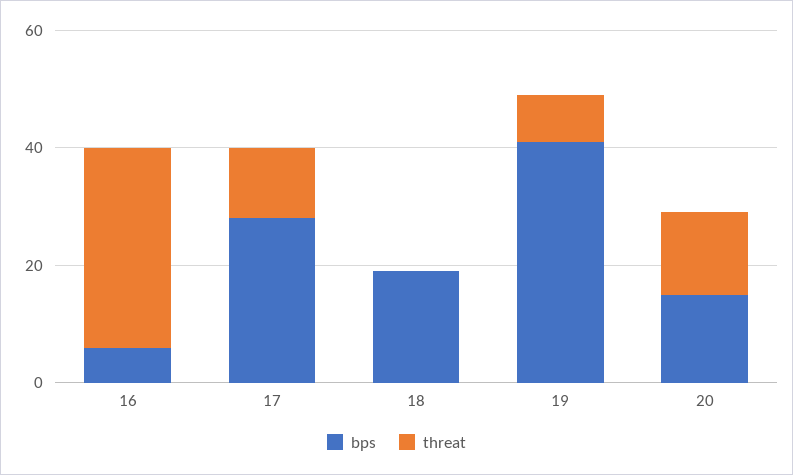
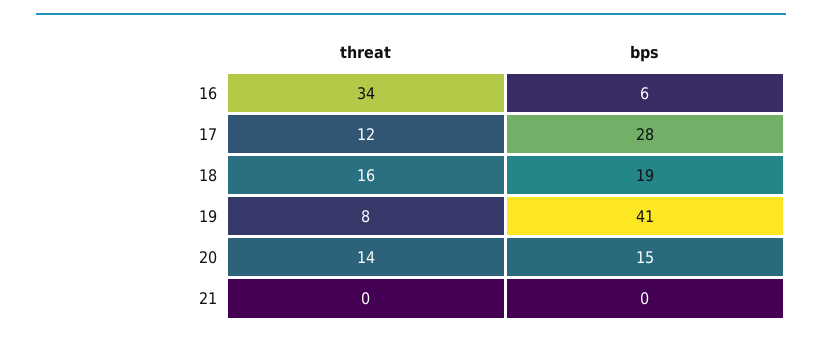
  {
    "bps": {
      "16": 6,
      "17": 28,
      "18": 19,
      "19": 41,
-     "20": 15
+     "20": 15,
+     "21": 0
    },
    "threat": {
      "16": 34,
      "17": 12,
-     "18": 0,
+     "18": 16,
      "19": 8,
-     "20": 14
+     "20": 14,
+     "21": 0
    }
  }

